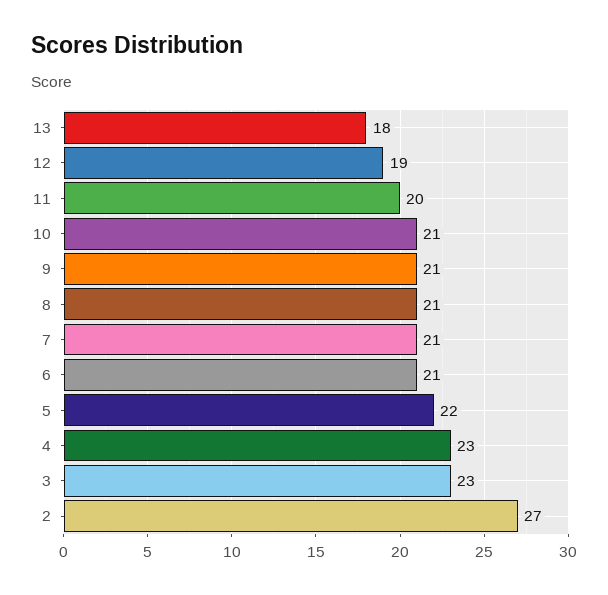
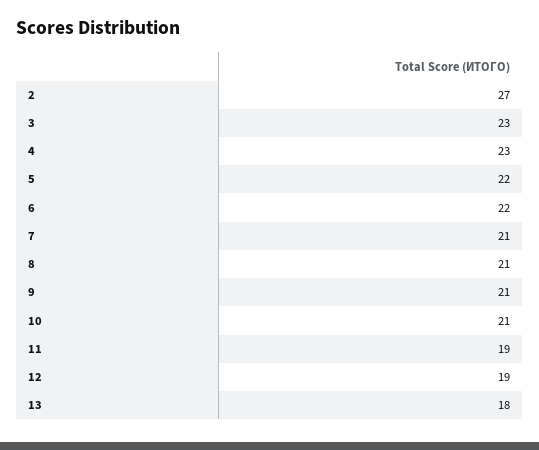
  {
    "13": 18,
    "12": 19,
-   "11": 20,
+   "11": 19,
    "10": 21,
    "9": 21,
    "8": 21,
    "7": 21,
-   "6": 21,
+   "6": 22,
    "5": 22,
    "4": 23,
    "3": 23,
    "2": 27
  }

